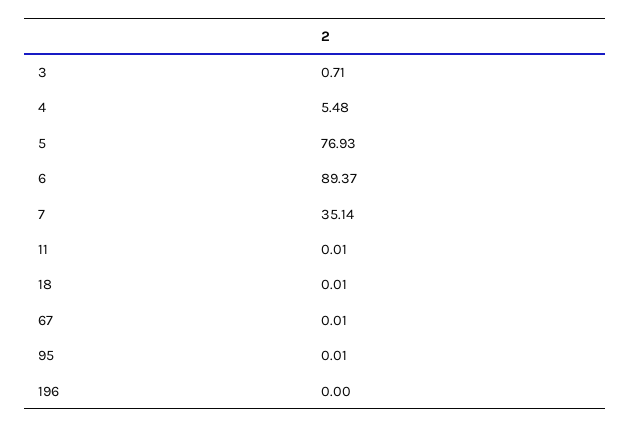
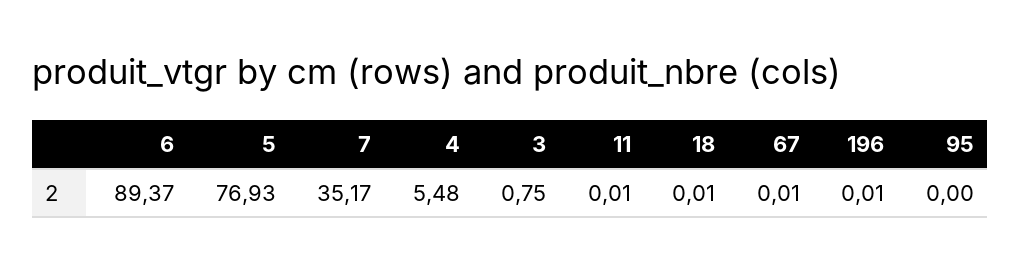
  {
-   "3": 0.71,
+   "3": 0.75,
    "4": 5.48,
    "5": 76.93,
    "6": 89.37,
-   "7": 35.14,
+   "7": 35.17,
    "11": 0.01,
    "18": 0.01,
    "67": 0.01,
-   "95": 0.01,
+   "95": 0,
-   "196": 0
+   "196": 0.01
  }

